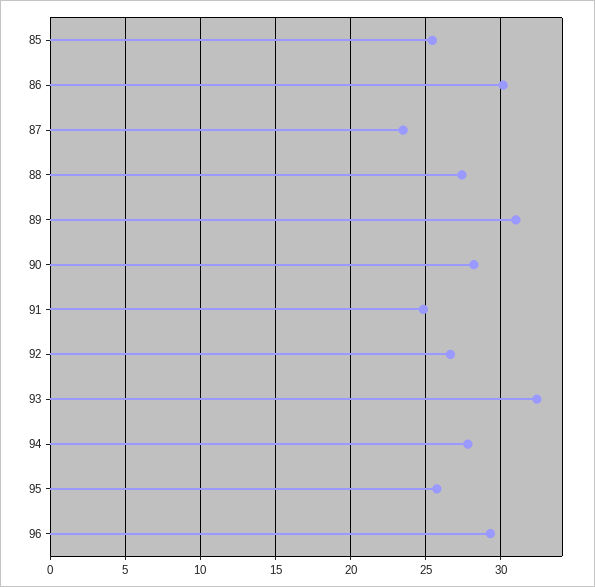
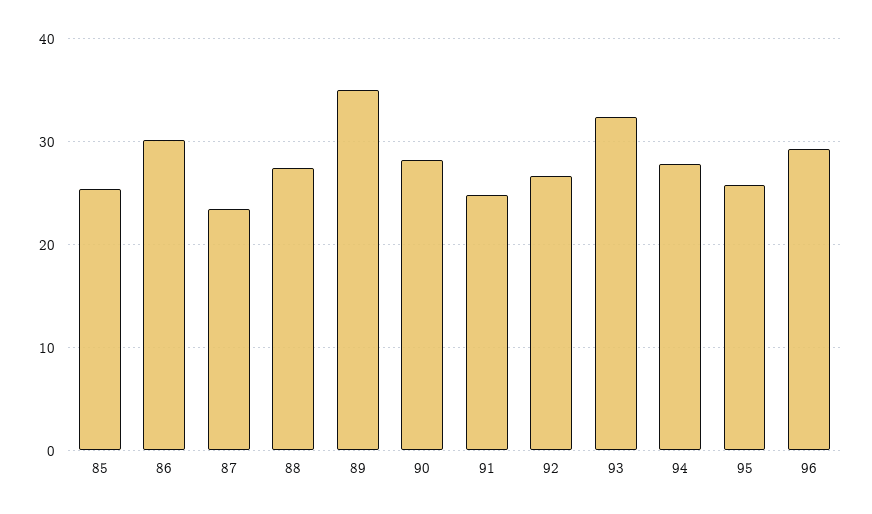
  {
    "85": 25.5,
    "86": 30,
    "87": 23.5,
    "88": 27.5,
-   "89": 31,
+   "89": 35,
    "90": 28,
    "91": 25,
    "92": 26.5,
    "93": 32.5,
    "94": 28,
    "95": 26,
    "96": 29.5
  }

